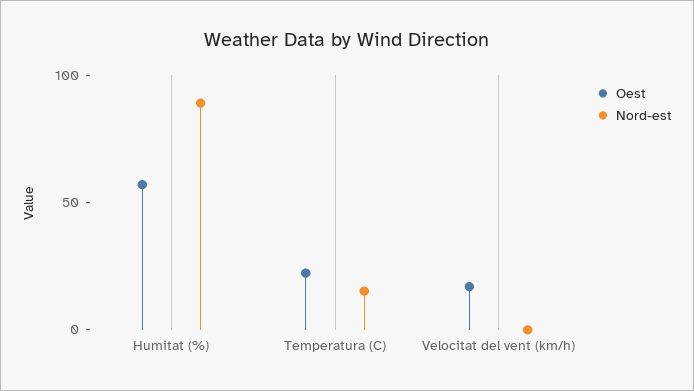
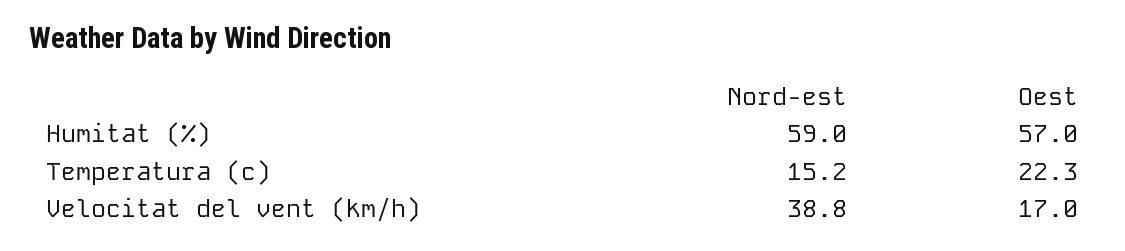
  {
    "Oest": {
      "Humitat (%)": 57,
      "Temperatura (C)": 22.3,
      "Velocitat del vent (km/h)": 17
    },
    "Nord-est": {
-     "Humitat (%)": 90,
+     "Humitat (%)": 59,
      "Temperatura (C)": 15.2,
-     "Velocitat del vent (km/h)": 0
+     "Velocitat del vent (km/h)": 38.8
    }
  }

